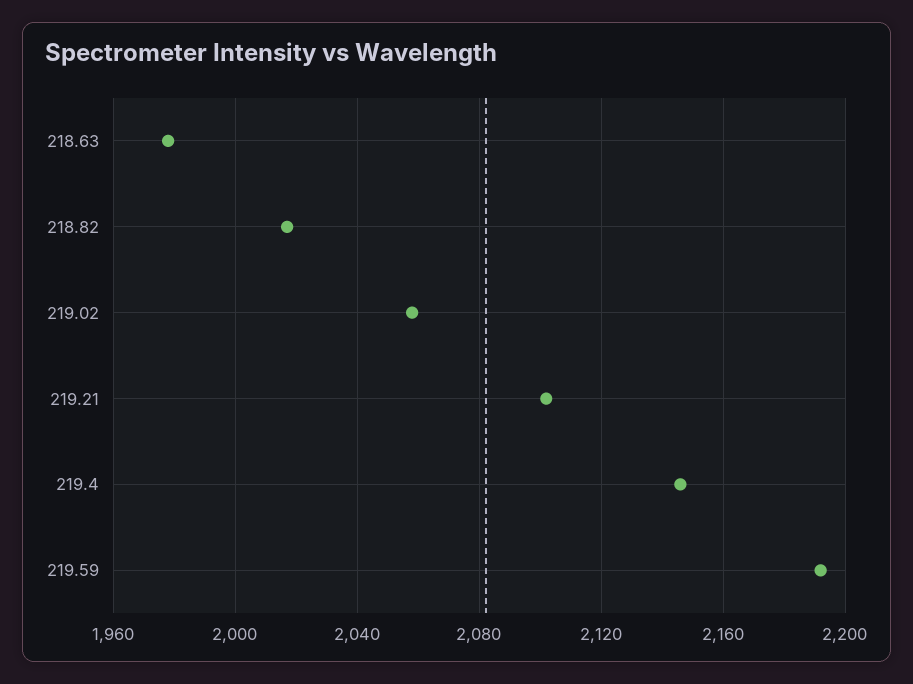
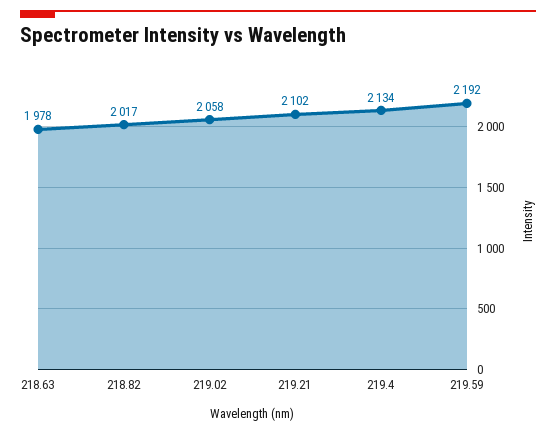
  {
    "218.63": 1978,
    "218.82": 2017,
    "219.02": 2058,
    "219.21": 2102,
-   "219.4": 2145,
+   "219.4": 2134,
    "219.59": 2192
  }

